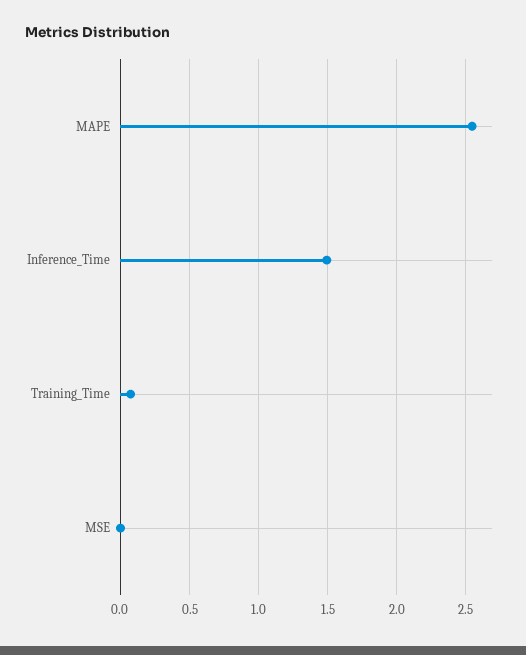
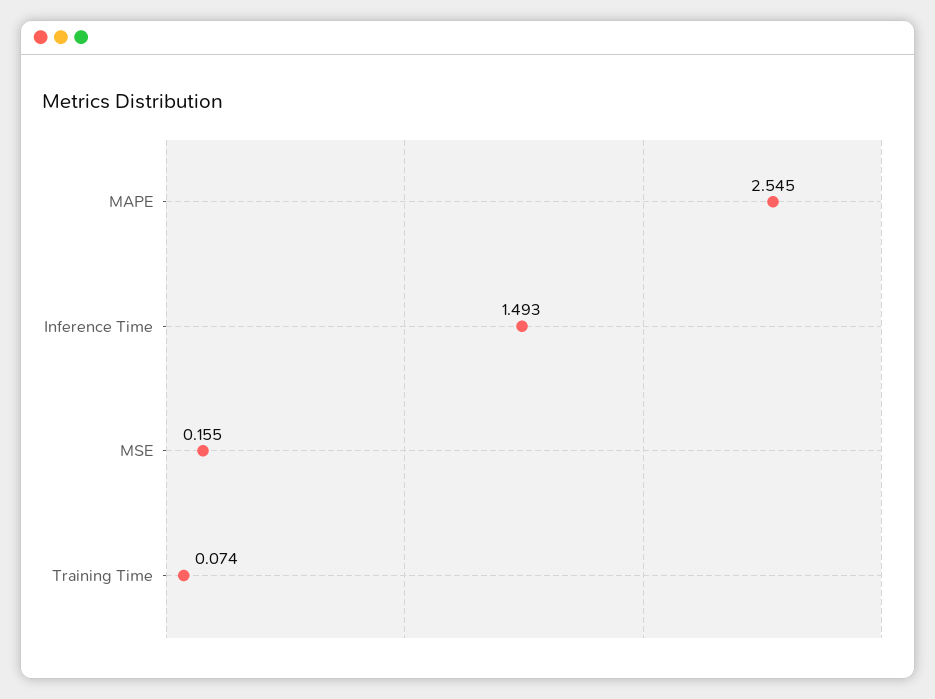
  {
    "MAPE": 2.545,
    "Inference_Time": 1.493,
    "Training_Time": 0.074,
-   "MSE": 0
+   "MSE": 0.155
  }

